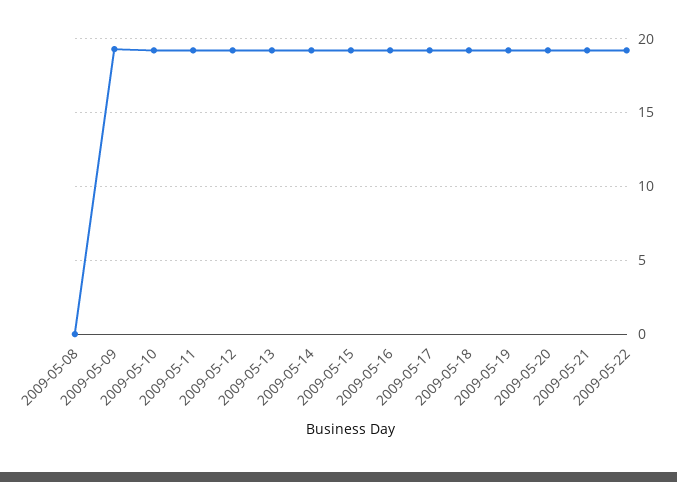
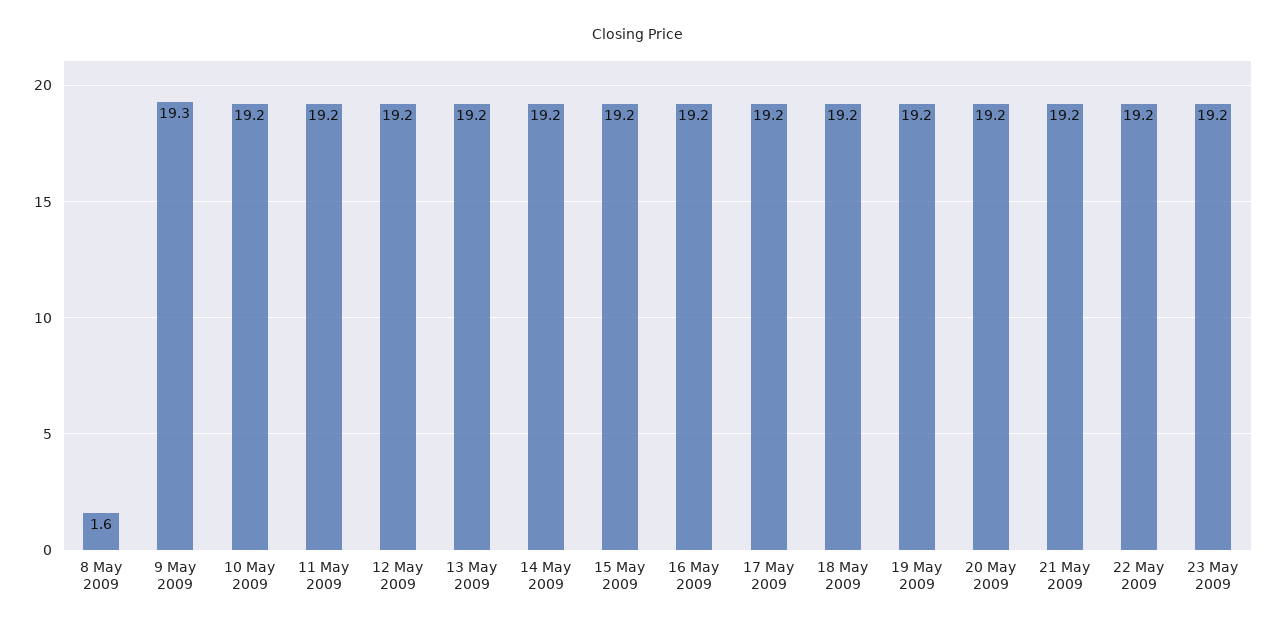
  {
-   "2009-05-08": 0,
+   "2009-05-08": 1.6,
    "2009-05-09": 19.3,
    "2009-05-10": 19.2,
    "2009-05-11": 19.2,
    "2009-05-12": 19.2,
    "2009-05-13": 19.2,
    "2009-05-14": 19.2,
    "2009-05-15": 19.2,
    "2009-05-16": 19.2,
    "2009-05-17": 19.2,
    "2009-05-18": 19.2,
    "2009-05-19": 19.2,
    "2009-05-20": 19.2,
    "2009-05-21": 19.2,
-   "2009-05-22": 19.2
+   "2009-05-22": 19.2,
+   "23 May 2009": 19.2
  }

